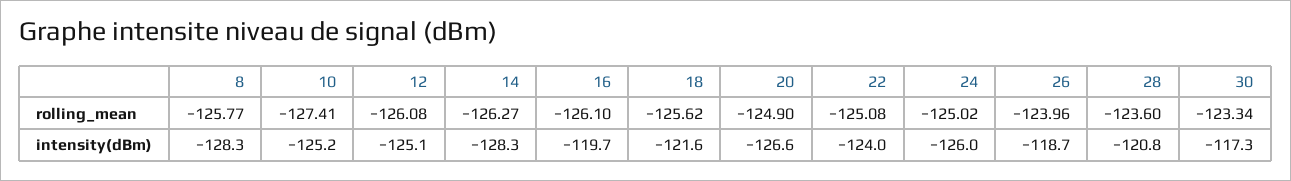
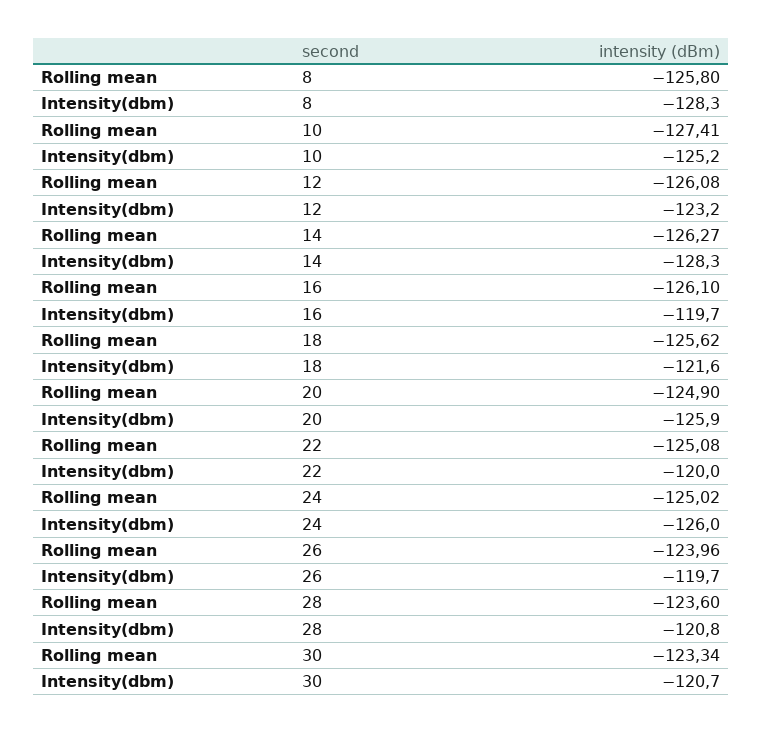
  {
    "8": {
-     "rolling_mean": -125.77,
+     "rolling_mean": -125.8,
      "intensity(dBm)": -128.3
    },
    "10": {
      "rolling_mean": -127.41,
      "intensity(dBm)": -125.2
    },
    "12": {
      "rolling_mean": -126.08,
-     "intensity(dBm)": -125.1
+     "intensity(dBm)": -123.2
    },
    "14": {
      "rolling_mean": -126.27,
      "intensity(dBm)": -128.3
    },
    "16": {
      "rolling_mean": -126.1,
      "intensity(dBm)": -119.7
    },
    "18": {
      "rolling_mean": -125.62,
      "intensity(dBm)": -121.6
    },
    "20": {
      "rolling_mean": -124.9,
-     "intensity(dBm)": -126.6
+     "intensity(dBm)": -125.9
    },
    "22": {
      "rolling_mean": -125.08,
-     "intensity(dBm)": -124
+     "intensity(dBm)": -120
    },
    "24": {
      "rolling_mean": -125.02,
      "intensity(dBm)": -126
    },
    "26": {
      "rolling_mean": -123.96,
-     "intensity(dBm)": -118.7
+     "intensity(dBm)": -119.7
    },
    "28": {
      "rolling_mean": -123.6,
      "intensity(dBm)": -120.8
    },
    "30": {
      "rolling_mean": -123.34,
-     "intensity(dBm)": -117.3
+     "intensity(dBm)": -120.7
    }
  }

